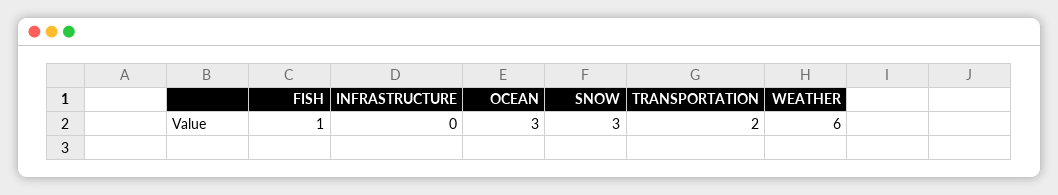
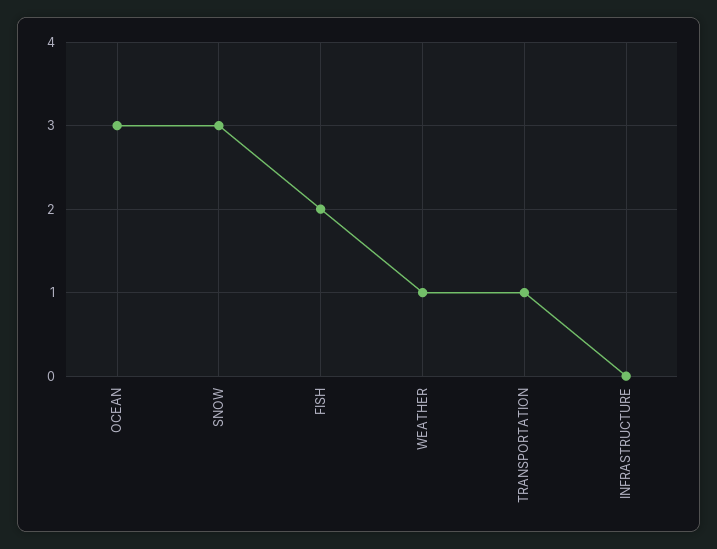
  {
-   "FISH": 1,
+   "FISH": 2,
    "INFRASTRUCTURE": 0,
    "OCEAN": 3,
    "SNOW": 3,
-   "TRANSPORTATION": 2,
+   "TRANSPORTATION": 1,
-   "WEATHER": 6
+   "WEATHER": 1
  }

